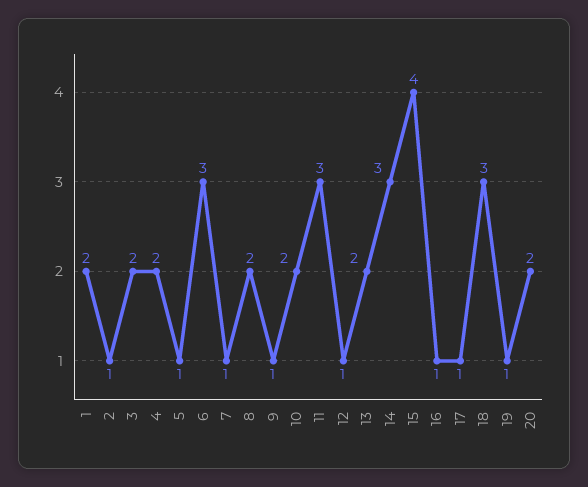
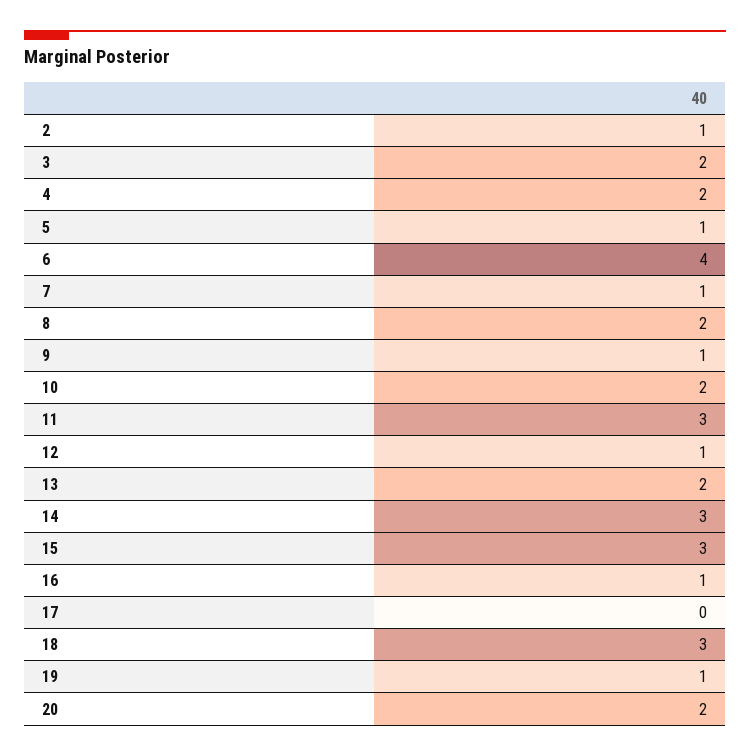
  {
-   "1": 2,
    "2": 1,
    "3": 2,
    "4": 2,
    "5": 1,
-   "6": 3,
+   "6": 4,
    "7": 1,
    "8": 2,
    "9": 1,
    "10": 2,
    "11": 3,
    "12": 1,
    "13": 2,
    "14": 3,
-   "15": 4,
+   "15": 3,
    "16": 1,
-   "17": 1,
+   "17": 0,
    "18": 3,
    "19": 1,
    "20": 2
  }

